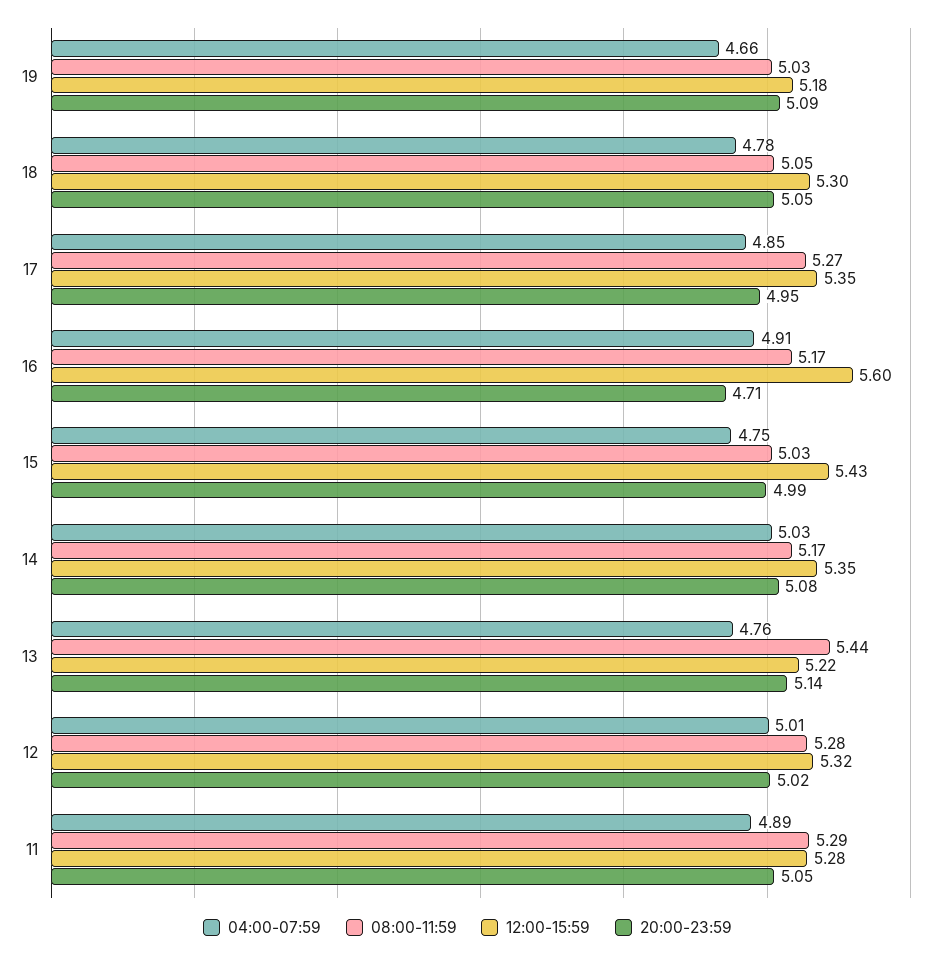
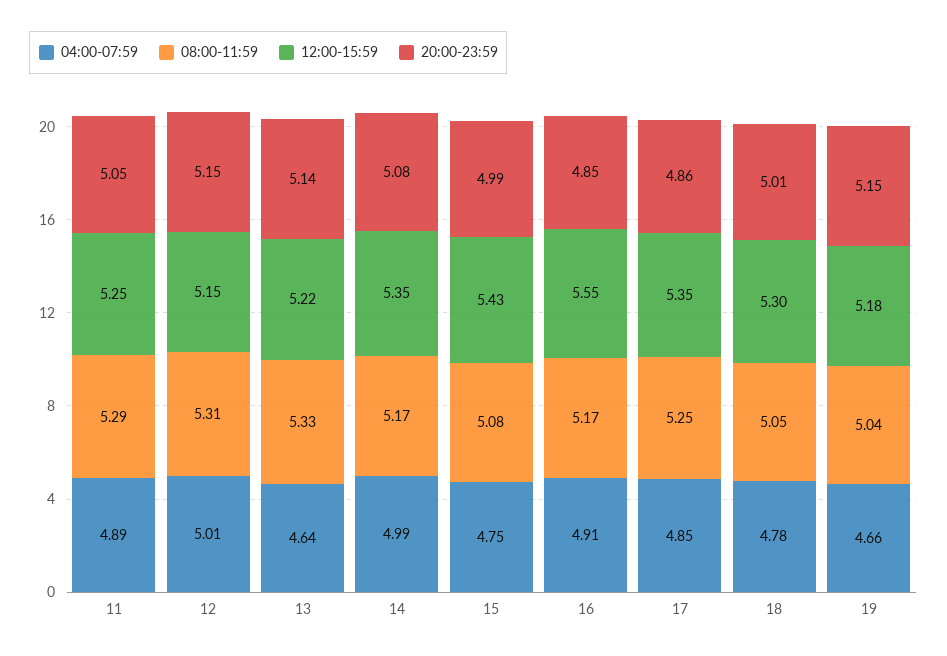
  {
    "04:00-07:59": {
      "19": 4.66,
      "18": 4.78,
      "17": 4.85,
      "16": 4.91,
      "15": 4.75,
-     "14": 5.03,
+     "14": 4.99,
-     "13": 4.76,
+     "13": 4.64,
      "12": 5.01,
      "11": 4.89
    },
    "08:00-11:59": {
-     "19": 5.03,
+     "19": 5.04,
      "18": 5.05,
-     "17": 5.27,
+     "17": 5.25,
      "16": 5.17,
-     "15": 5.03,
+     "15": 5.08,
      "14": 5.17,
-     "13": 5.44,
+     "13": 5.33,
-     "12": 5.28,
+     "12": 5.31,
      "11": 5.29
    },
    "12:00-15:59": {
      "19": 5.18,
      "18": 5.3,
      "17": 5.35,
-     "16": 5.6,
+     "16": 5.55,
      "15": 5.43,
      "14": 5.35,
      "13": 5.22,
-     "12": 5.32,
+     "12": 5.15,
-     "11": 5.28
+     "11": 5.25
    },
    "20:00-23:59": {
-     "19": 5.09,
+     "19": 5.15,
-     "18": 5.05,
+     "18": 5.01,
-     "17": 4.95,
+     "17": 4.86,
-     "16": 4.71,
+     "16": 4.85,
      "15": 4.99,
      "14": 5.08,
      "13": 5.14,
-     "12": 5.02,
+     "12": 5.15,
      "11": 5.05
    }
  }

